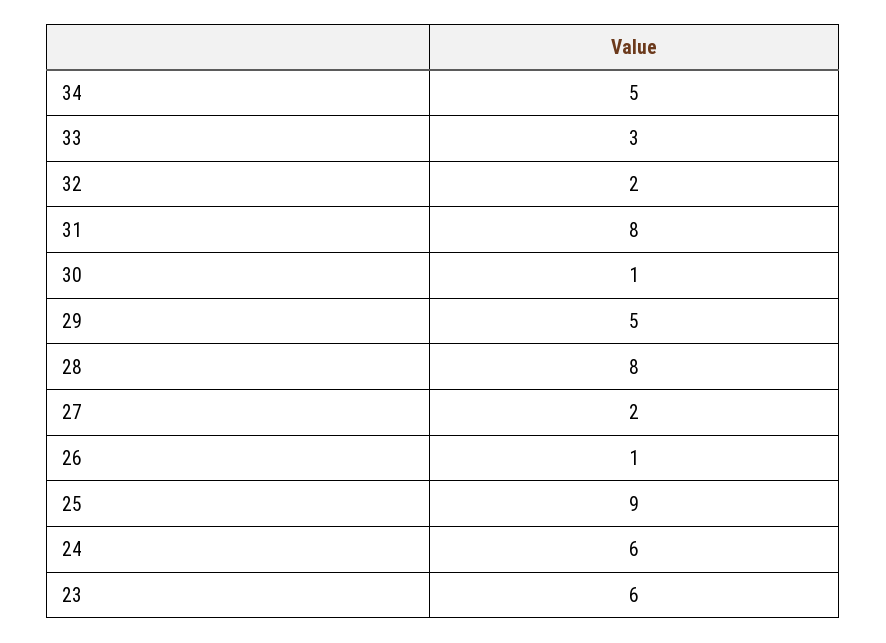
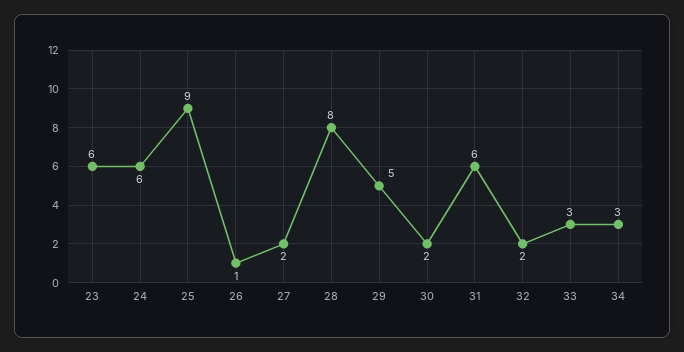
  {
-   "34": 5,
+   "34": 3,
    "33": 3,
    "32": 2,
-   "31": 8,
+   "31": 6,
-   "30": 1,
+   "30": 2,
    "29": 5,
    "28": 8,
    "27": 2,
    "26": 1,
    "25": 9,
    "24": 6,
    "23": 6
  }

